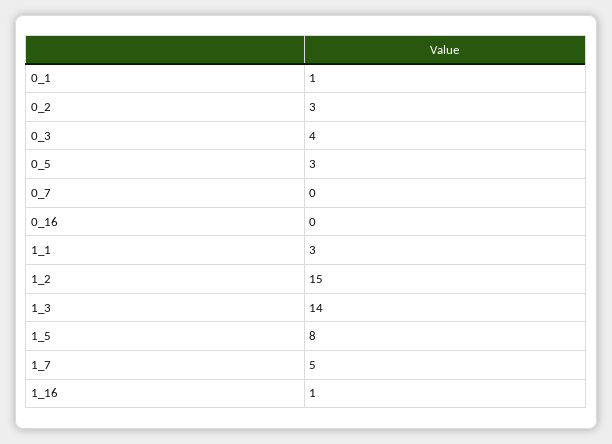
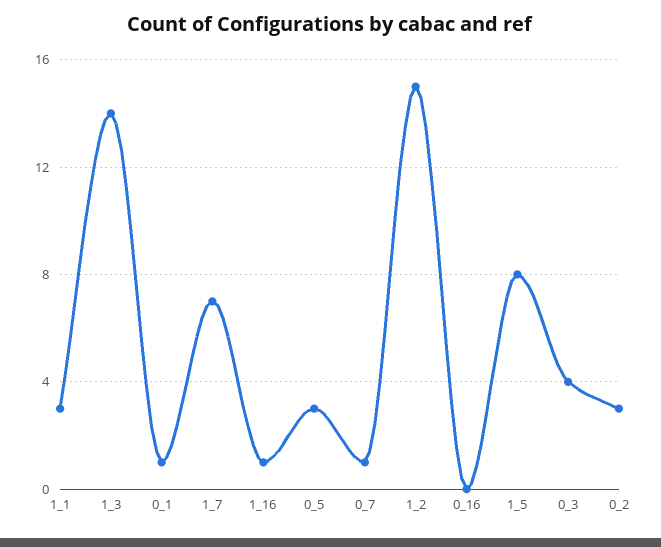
  {
    "0_1": 1,
    "0_2": 3,
    "0_3": 4,
    "0_5": 3,
-   "0_7": 0,
+   "0_7": 1,
    "0_16": 0,
    "1_1": 3,
    "1_2": 15,
    "1_3": 14,
    "1_5": 8,
-   "1_7": 5,
+   "1_7": 7,
    "1_16": 1
  }

